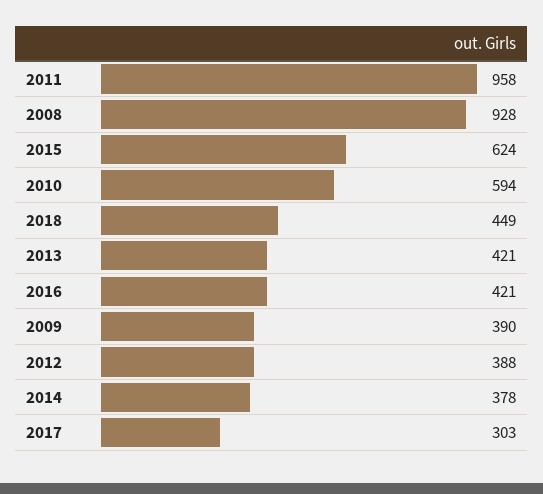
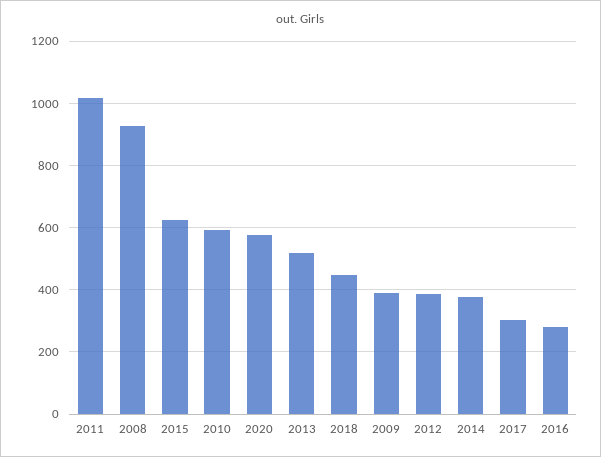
  {
-   "2011": 958,
+   "2011": 1020,
    "2008": 928,
    "2015": 624,
    "2010": 594,
    "2018": 449,
-   "2013": 421,
+   "2013": 520,
-   "2016": 421,
+   "2016": 280,
    "2009": 390,
    "2012": 388,
    "2014": 378,
-   "2017": 303
+   "2017": 303,
+   "2020": 580
  }

